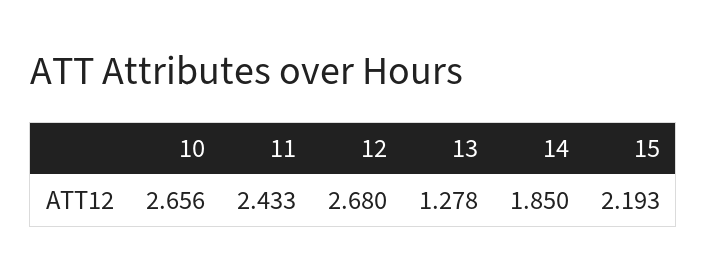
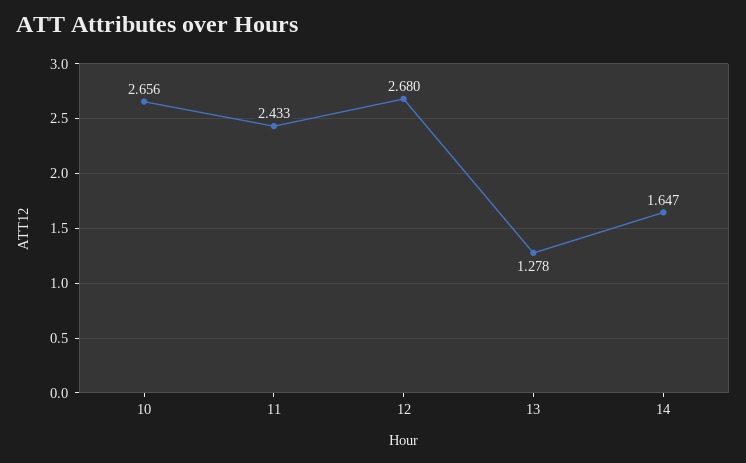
  {
    "10": 2.656,
    "11": 2.433,
    "12": 2.68,
    "13": 1.278,
-   "14": 1.85,
+   "14": 1.647
-   "15": 2.193
  }

